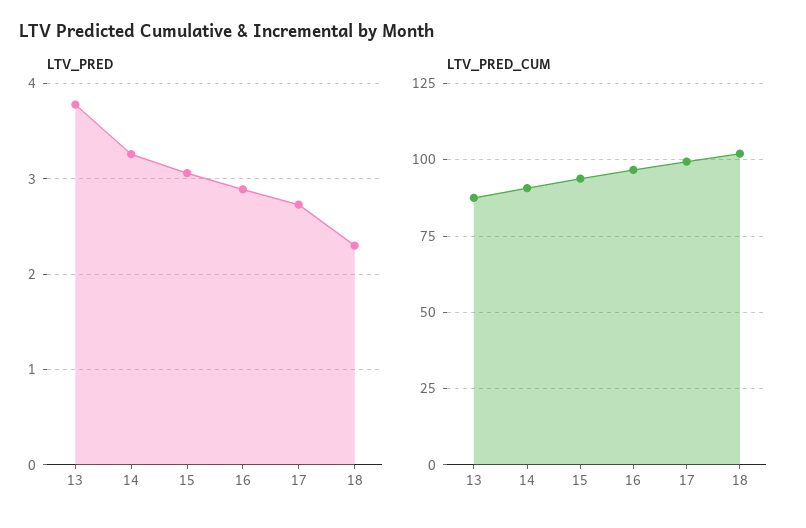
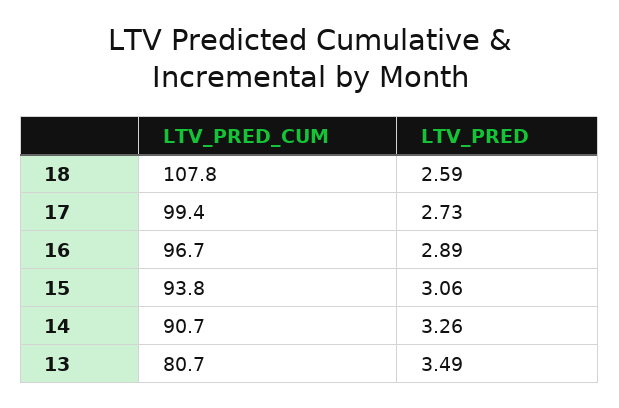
  {
    "LTV_PRED": {
-     "13": 3.8,
+     "13": 3.49,
      "14": 3.26,
      "15": 3.06,
      "16": 2.89,
      "17": 2.73,
-     "18": 2.3
+     "18": 2.59
    },
    "LTV_PRED_CUM": {
-     "13": 87.5,
+     "13": 80.7,
      "14": 90.7,
      "15": 93.8,
      "16": 96.7,
      "17": 99.4,
-     "18": 102.5
+     "18": 107.8
    }
  }

